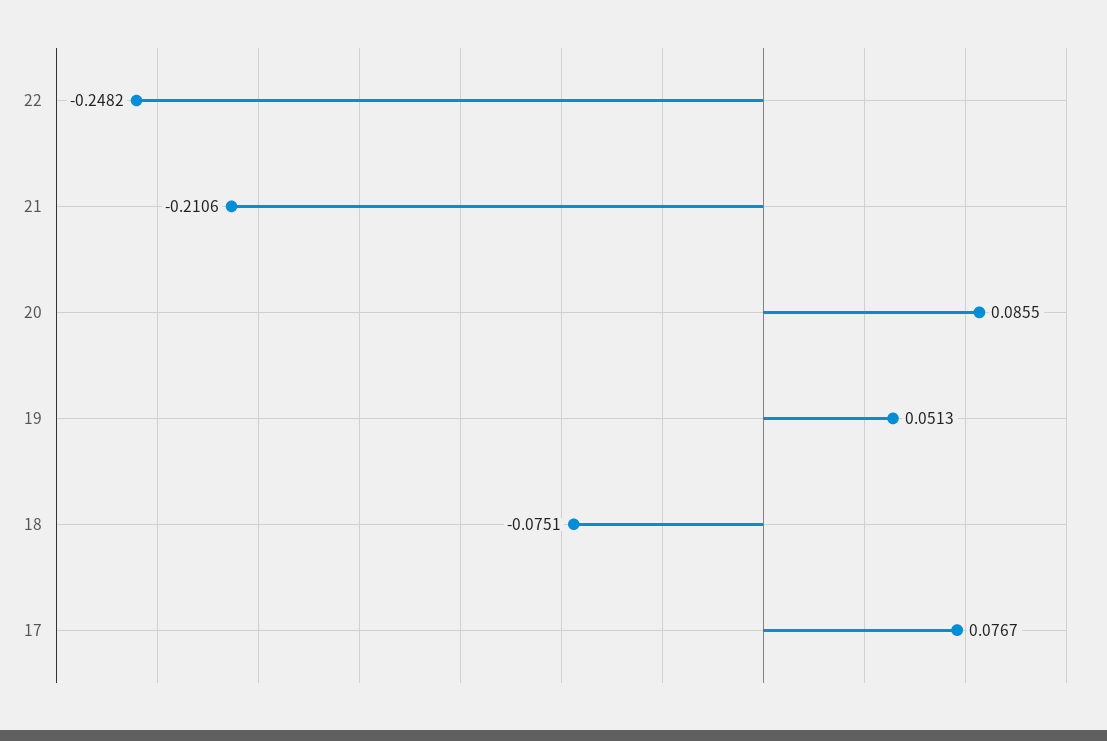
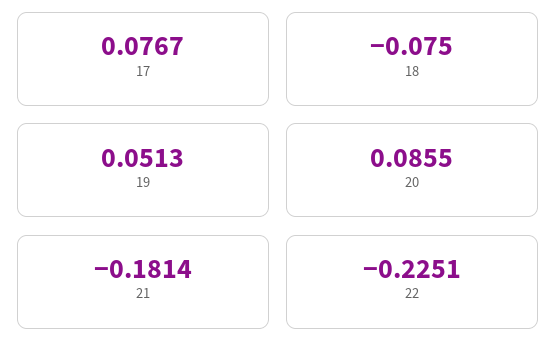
  {
-   "22": -0.2482,
+   "22": -0.2251,
-   "21": -0.2106,
+   "21": -0.1814,
    "20": 0.0855,
    "19": 0.0513,
-   "18": -0.0751,
+   "18": -0.075,
    "17": 0.0767
  }

